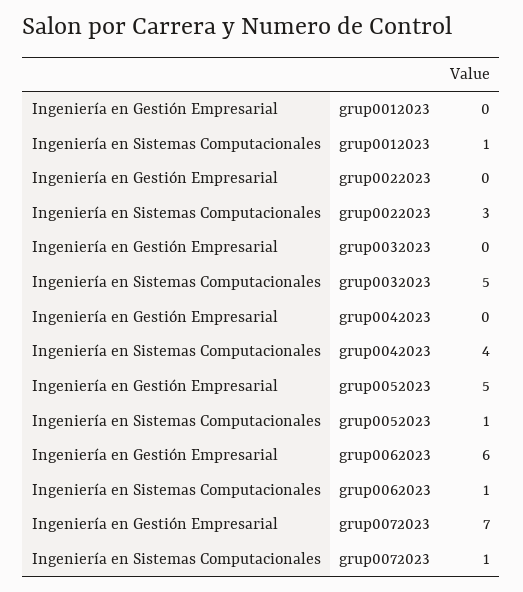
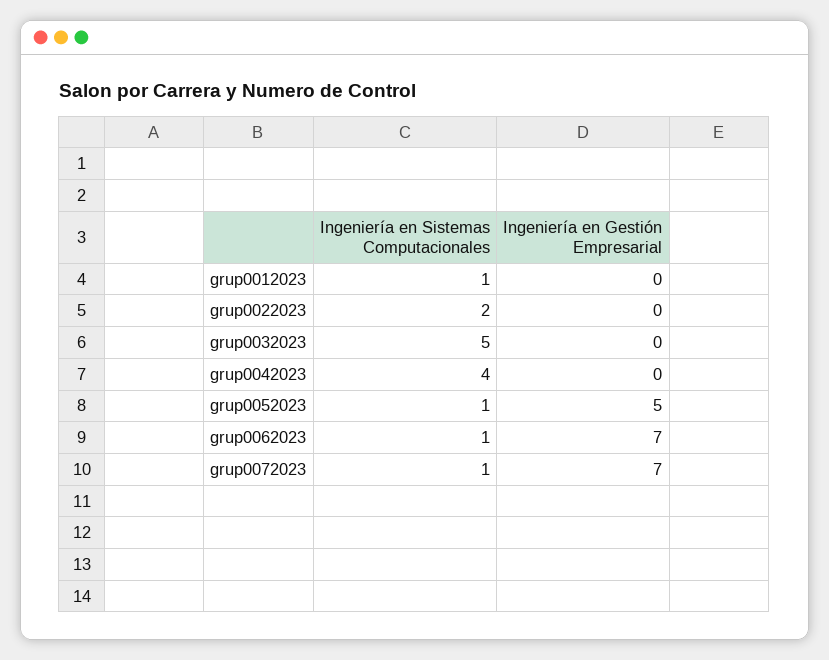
  {
    "Ingeniería en Gestión Empresarial": {
      "grup0012023": 0,
      "grup0022023": 0,
      "grup0032023": 0,
      "grup0042023": 0,
      "grup0052023": 5,
-     "grup0062023": 6,
+     "grup0062023": 7,
      "grup0072023": 7
    },
    "Ingeniería en Sistemas Computacionales": {
      "grup0012023": 1,
-     "grup0022023": 3,
+     "grup0022023": 2,
      "grup0032023": 5,
      "grup0042023": 4,
      "grup0052023": 1,
      "grup0062023": 1,
      "grup0072023": 1
    }
  }

